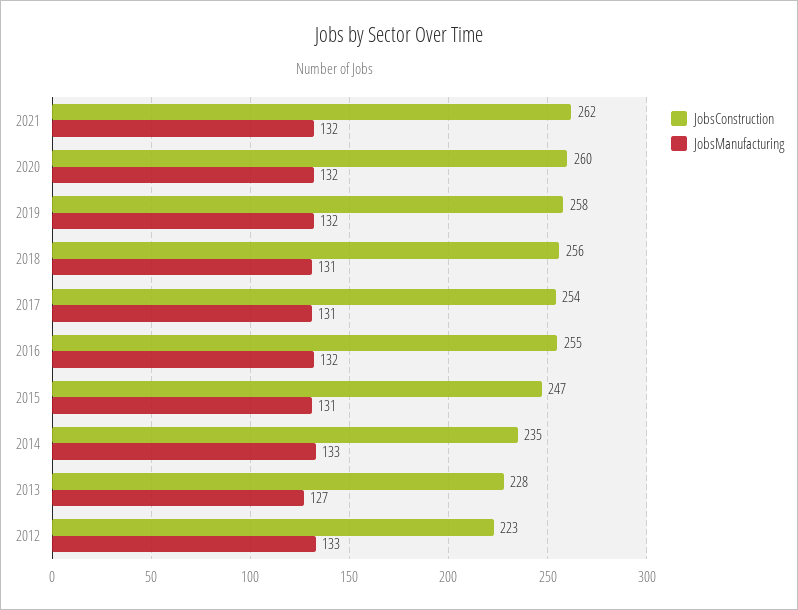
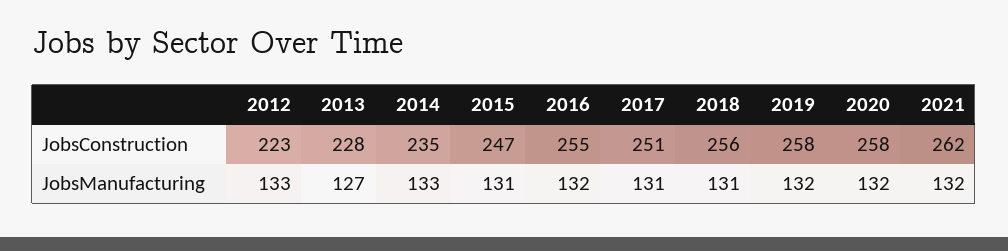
  {
    "JobsConstruction": {
      "2021": 262,
-     "2020": 260,
+     "2020": 258,
      "2019": 258,
      "2018": 256,
-     "2017": 254,
+     "2017": 251,
      "2016": 255,
      "2015": 247,
      "2014": 235,
      "2013": 228,
      "2012": 223
    },
    "JobsManufacturing": {
      "2021": 132,
      "2020": 132,
      "2019": 132,
      "2018": 131,
      "2017": 131,
      "2016": 132,
      "2015": 131,
      "2014": 133,
      "2013": 127,
      "2012": 133
    }
  }

